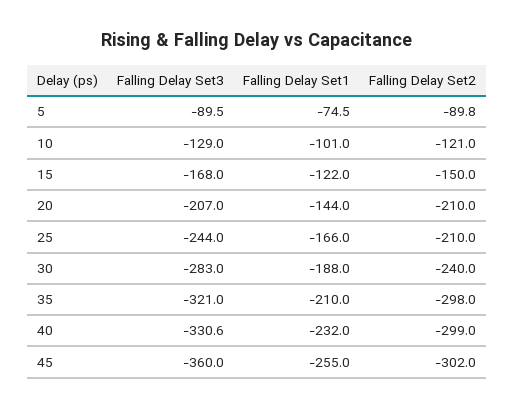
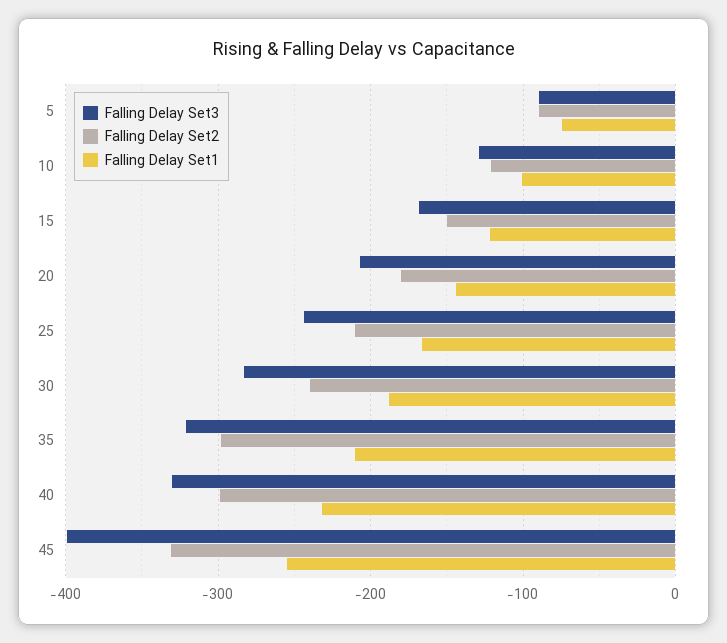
  {
    "Falling Delay Set3": {
      "5": -89.5,
      "10": -129,
      "15": -168,
      "20": -207,
      "25": -244,
      "30": -283,
      "35": -321,
      "40": -330.6,
-     "45": -360
+     "45": -400
    },
    "Falling Delay Set1": {
      "5": -74.5,
      "10": -101,
      "15": -122,
      "20": -144,
      "25": -166,
      "30": -188,
      "35": -210,
      "40": -232,
      "45": -255
    },
    "Falling Delay Set2": {
      "5": -89.8,
      "10": -121,
      "15": -150,
-     "20": -210,
+     "20": -180,
      "25": -210,
      "30": -240,
      "35": -298,
      "40": -299,
-     "45": -302
+     "45": -330
    }
  }

